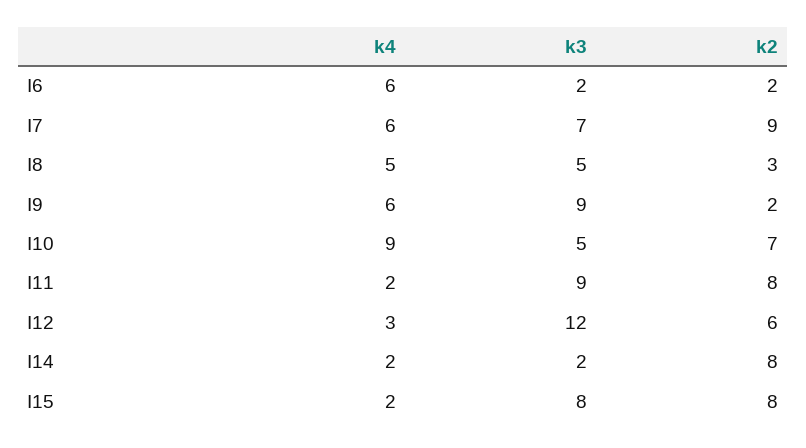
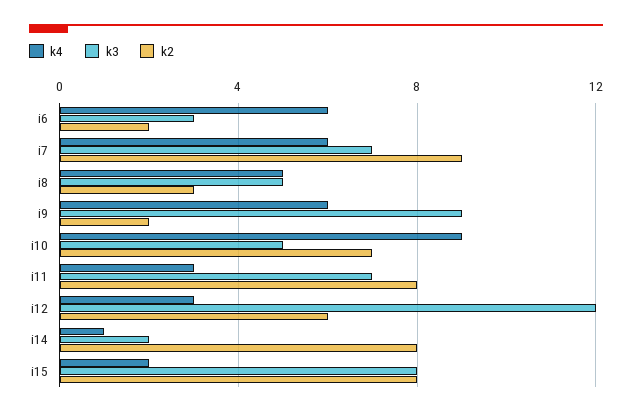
  {
    "k4": {
      "I6": 6,
      "I7": 6,
      "I8": 5,
      "I9": 6,
      "I10": 9,
-     "I11": 2,
+     "I11": 3,
      "I12": 3,
-     "I14": 2,
+     "I14": 1,
      "I15": 2
    },
    "k3": {
-     "I6": 2,
+     "I6": 3,
      "I7": 7,
      "I8": 5,
      "I9": 9,
      "I10": 5,
-     "I11": 9,
+     "I11": 7,
      "I12": 12,
      "I14": 2,
      "I15": 8
    },
    "k2": {
      "I6": 2,
      "I7": 9,
      "I8": 3,
      "I9": 2,
      "I10": 7,
      "I11": 8,
      "I12": 6,
      "I14": 8,
      "I15": 8
    }
  }

